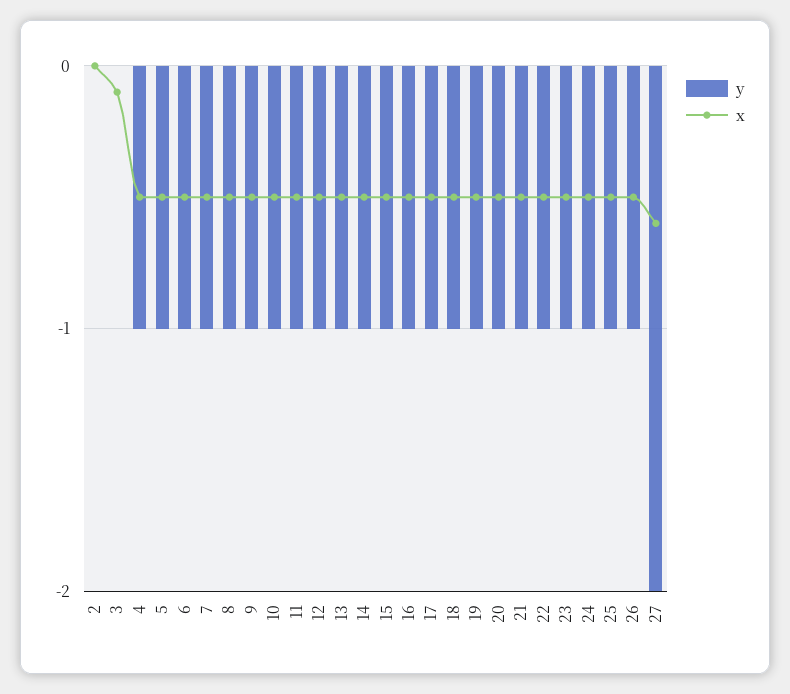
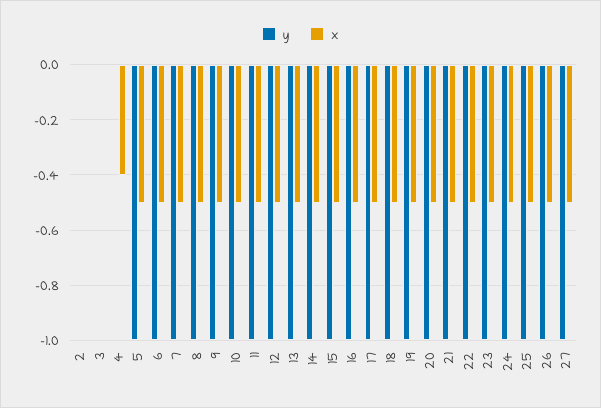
  {
    "y": {
      "2": 0,
      "3": 0,
-     "4": -1,
+     "4": 0,
      "5": -1,
      "6": -1,
      "7": -1,
      "8": -1,
      "9": -1,
      "10": -1,
      "11": -1,
      "12": -1,
      "13": -1,
      "14": -1,
      "15": -1,
      "16": -1,
      "17": -1,
      "18": -1,
      "19": -1,
      "20": -1,
      "21": -1,
      "22": -1,
      "23": -1,
      "24": -1,
      "25": -1,
      "26": -1,
-     "27": -2
+     "27": -1
    },
    "x": {
      "2": 0,
-     "3": -0.1,
+     "3": 0,
-     "4": -0.5,
+     "4": -0.4,
      "5": -0.5,
      "6": -0.5,
      "7": -0.5,
      "8": -0.5,
      "9": -0.5,
      "10": -0.5,
      "11": -0.5,
      "12": -0.5,
      "13": -0.5,
      "14": -0.5,
      "15": -0.5,
      "16": -0.5,
      "17": -0.5,
      "18": -0.5,
      "19": -0.5,
      "20": -0.5,
      "21": -0.5,
      "22": -0.5,
      "23": -0.5,
      "24": -0.5,
      "25": -0.5,
      "26": -0.5,
-     "27": -0.6
+     "27": -0.5
    }
  }

